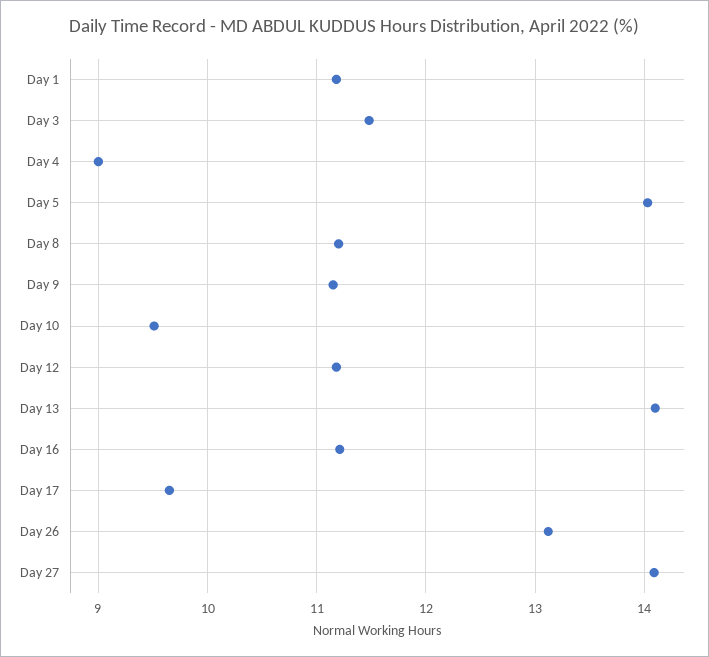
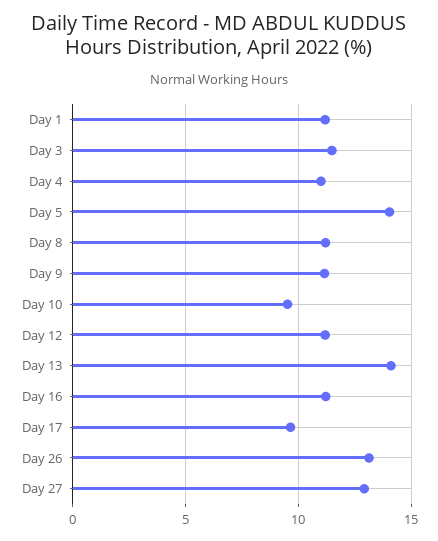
  {
    "Day 1": 11.2,
    "Day 3": 11.5,
-   "Day 4": 9,
+   "Day 4": 11,
    "Day 5": 14,
    "Day 8": 11.2,
    "Day 9": 11.2,
    "Day 10": 9.5,
    "Day 12": 11.2,
    "Day 13": 14.1,
    "Day 16": 11.2,
    "Day 17": 9.7,
    "Day 26": 13.1,
-   "Day 27": 14.1
+   "Day 27": 13
  }

